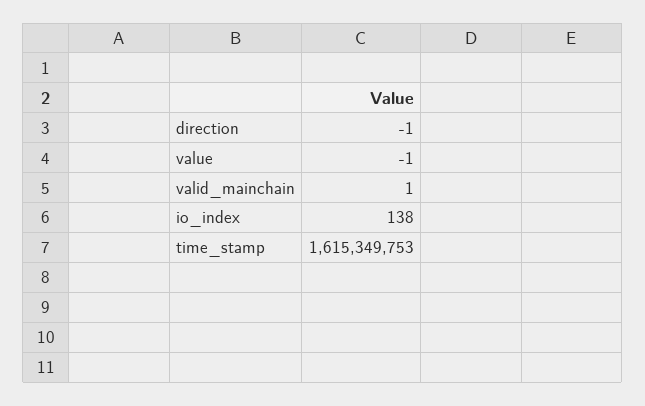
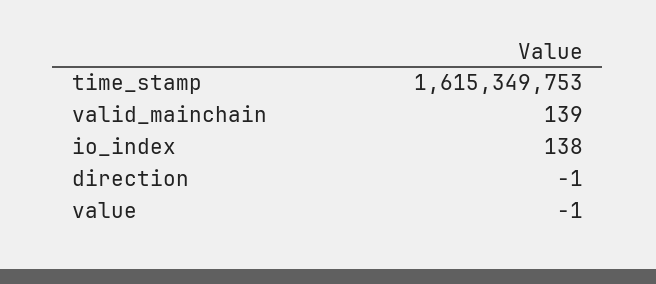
  {
    "direction": -1,
    "value": -1,
-   "valid_mainchain": 1,
+   "valid_mainchain": 139,
    "io_index": 138,
    "time_stamp": 1615349753
  }

